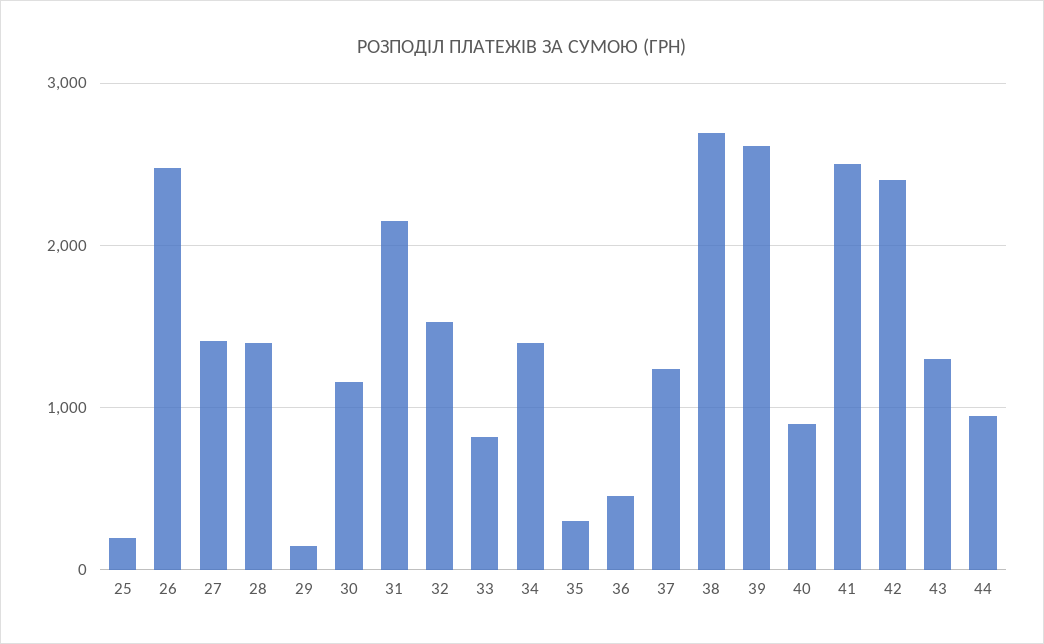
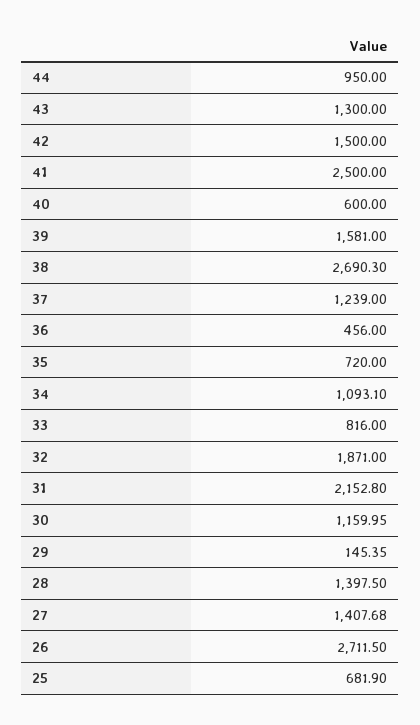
  {
-   "25": 200,
+   "25": 681.9,
-   "26": 2500,
+   "26": 2711.5,
    "27": 1407.68,
    "28": 1397.5,
    "29": 145.35,
    "30": 1159.95,
    "31": 2152.8,
-   "32": 1500,
+   "32": 1871,
    "33": 816,
-   "34": 1400,
+   "34": 1093.1,
-   "35": 300,
+   "35": 720,
    "36": 456,
    "37": 1239,
    "38": 2690.3,
-   "39": 2600,
+   "39": 1581,
-   "40": 900,
+   "40": 600,
    "41": 2500,
-   "42": 2400,
+   "42": 1500,
    "43": 1300,
    "44": 950
  }

